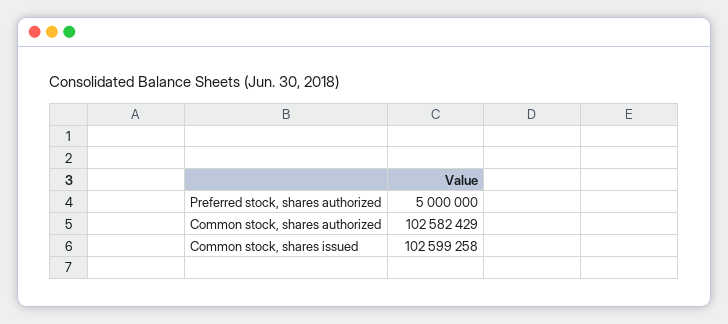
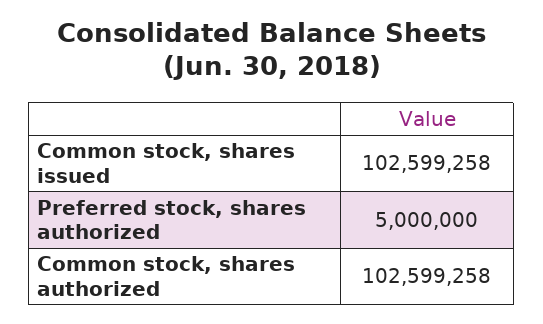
  {
    "Preferred stock, shares authorized": 5000000,
-   "Common stock, shares authorized": 102582429,
+   "Common stock, shares authorized": 102599258,
    "Common stock, shares issued": 102599258
  }

